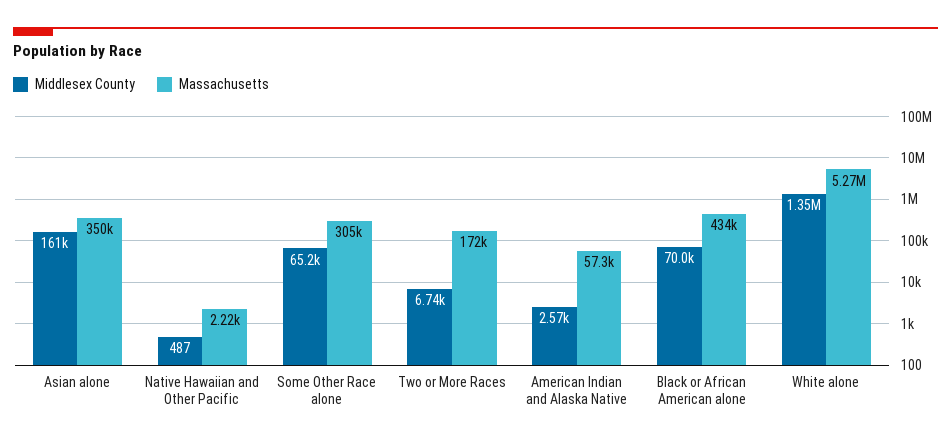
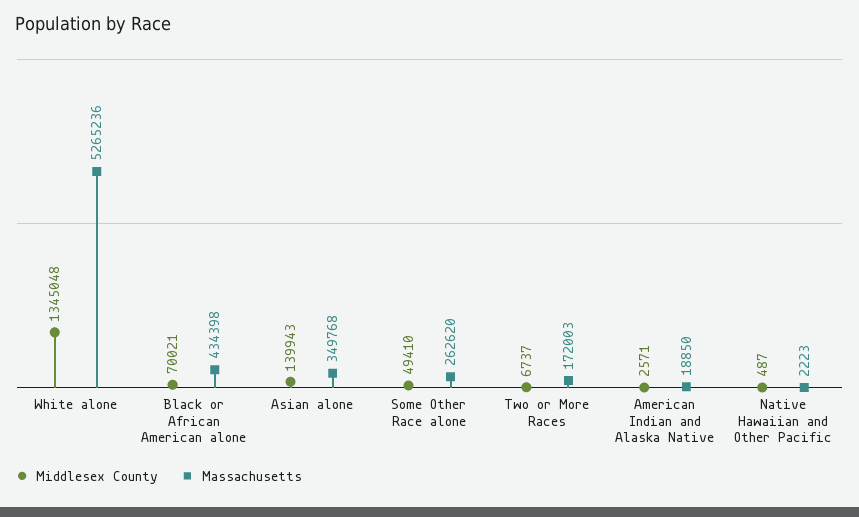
  {
    "Middlesex County": {
-     "Asian alone": 161000,
+     "Asian alone": 139943,
      "Native Hawaiian and Other Pacific": 487,
-     "Some Other Race alone": 65200,
+     "Some Other Race alone": 49410,
      "Two or More Races": 6737,
      "American Indian and Alaska Native": 2571,
      "Black or African American alone": 70021,
      "White alone": 1345048
    },
    "Massachusetts": {
      "Asian alone": 349768,
      "Native Hawaiian and Other Pacific": 2223,
-     "Some Other Race alone": 305000,
+     "Some Other Race alone": 262620,
      "Two or More Races": 172003,
-     "American Indian and Alaska Native": 57300,
+     "American Indian and Alaska Native": 18850,
      "Black or African American alone": 434398,
      "White alone": 5265236
    }
  }

